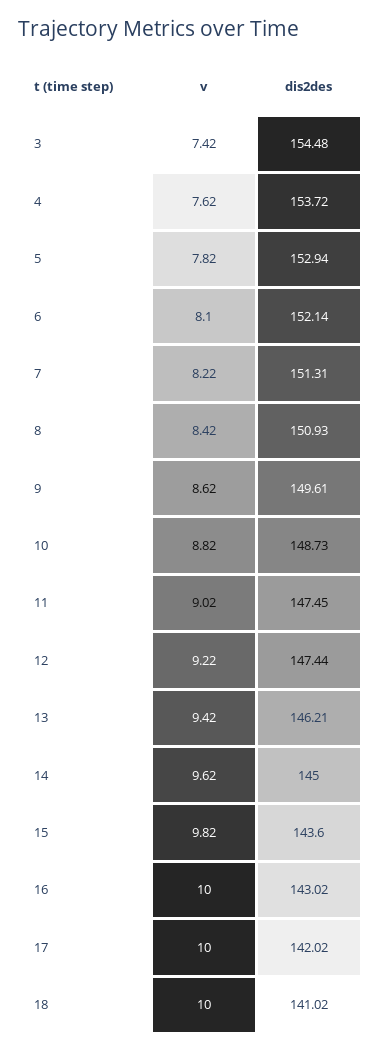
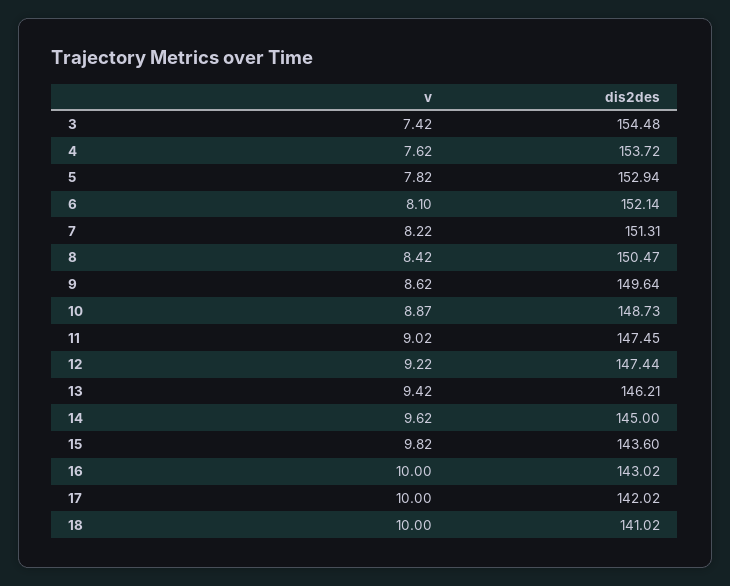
  {
    "v": {
      "3": 7.42,
      "4": 7.62,
      "5": 7.82,
      "6": 8.1,
      "7": 8.22,
      "8": 8.42,
      "9": 8.62,
-     "10": 8.82,
+     "10": 8.87,
      "11": 9.02,
      "12": 9.22,
      "13": 9.42,
      "14": 9.62,
      "15": 9.82,
      "16": 10,
      "17": 10,
      "18": 10
    },
    "dis2des": {
      "3": 154.48,
      "4": 153.72,
      "5": 152.94,
      "6": 152.14,
      "7": 151.31,
-     "8": 150.93,
+     "8": 150.47,
-     "9": 149.61,
+     "9": 149.64,
      "10": 148.73,
      "11": 147.45,
      "12": 147.44,
      "13": 146.21,
      "14": 145,
      "15": 143.6,
      "16": 143.02,
      "17": 142.02,
      "18": 141.02
    }
  }

